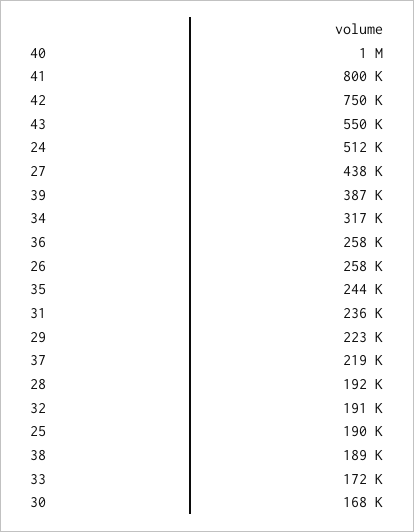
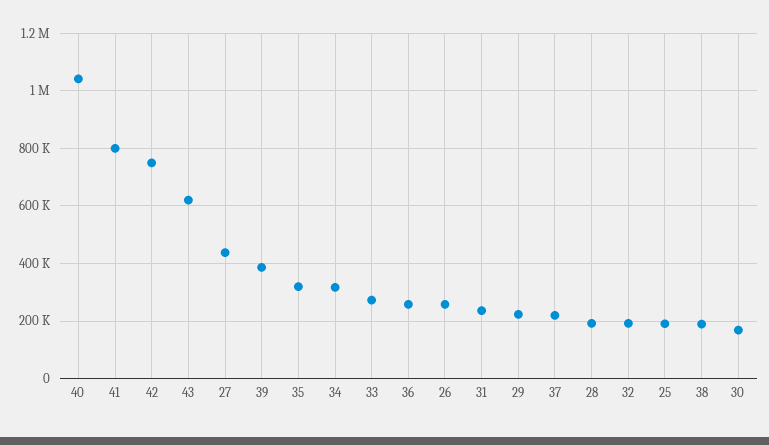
  {
    "40": 1000000,
    "41": 800000,
    "42": 750000,
-   "43": 550000,
+   "43": 625000,
-   "24": 512000,
    "27": 438000,
    "39": 387000,
    "34": 317000,
    "36": 258000,
    "26": 258000,
-   "35": 244000,
+   "35": 325000,
    "31": 236000,
    "29": 223000,
    "37": 219000,
    "28": 192000,
    "32": 191000,
    "25": 190000,
    "38": 189000,
-   "33": 172000,
+   "33": 275000,
    "30": 168000
  }

